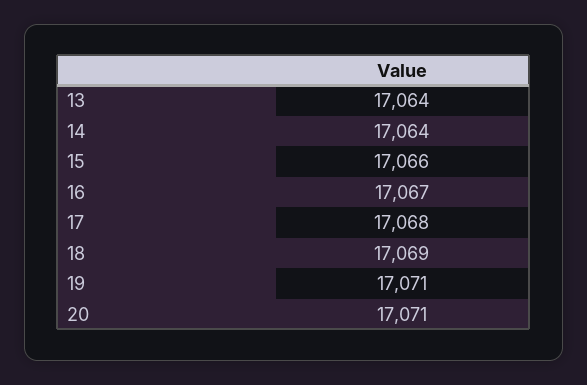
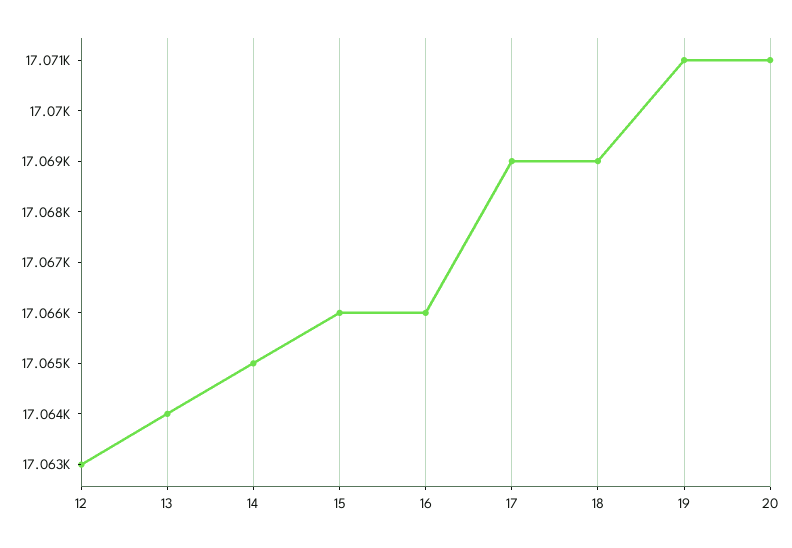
  {
    "13": 17064,
-   "14": 17064,
+   "14": 17065,
    "15": 17066,
-   "16": 17067,
+   "16": 17066,
-   "17": 17068,
+   "17": 17069,
    "18": 17069,
    "19": 17071,
-   "20": 17071
+   "20": 17071,
+   "12": 17063
  }

